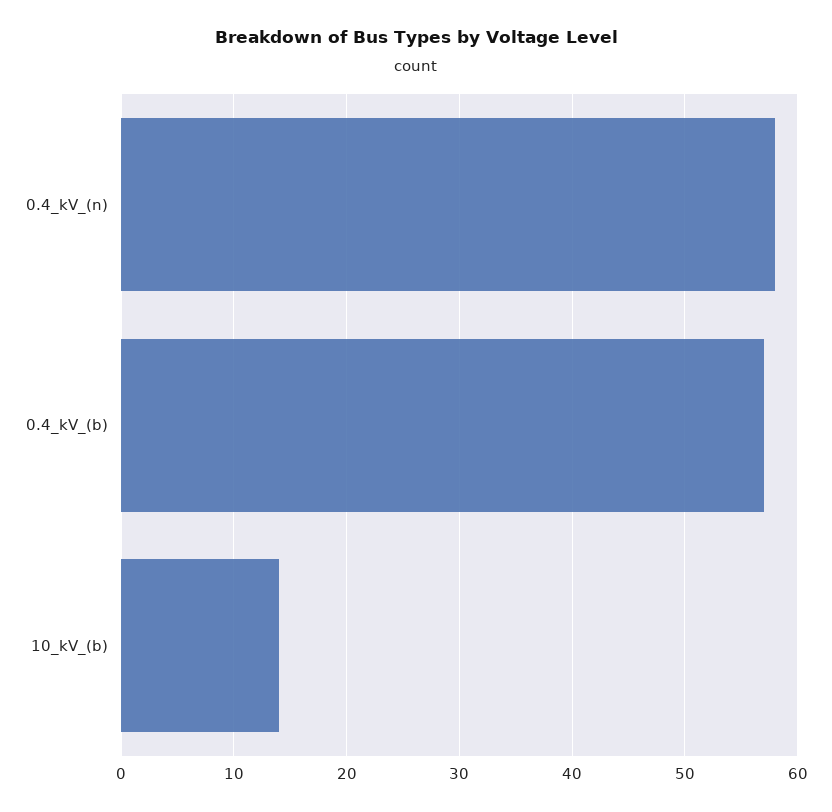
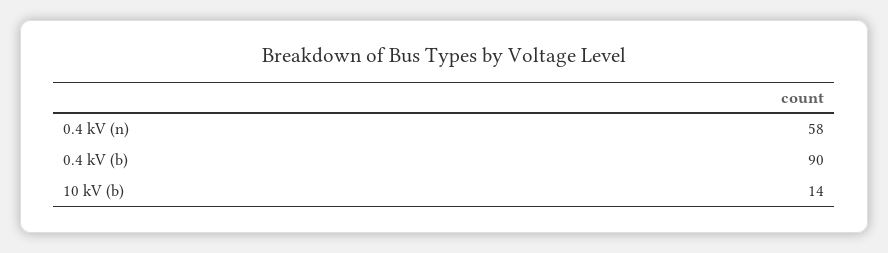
  {
    "0.4_kV_(n)": 58,
-   "0.4_kV_(b)": 57,
+   "0.4_kV_(b)": 90,
    "10_kV_(b)": 14
  }

